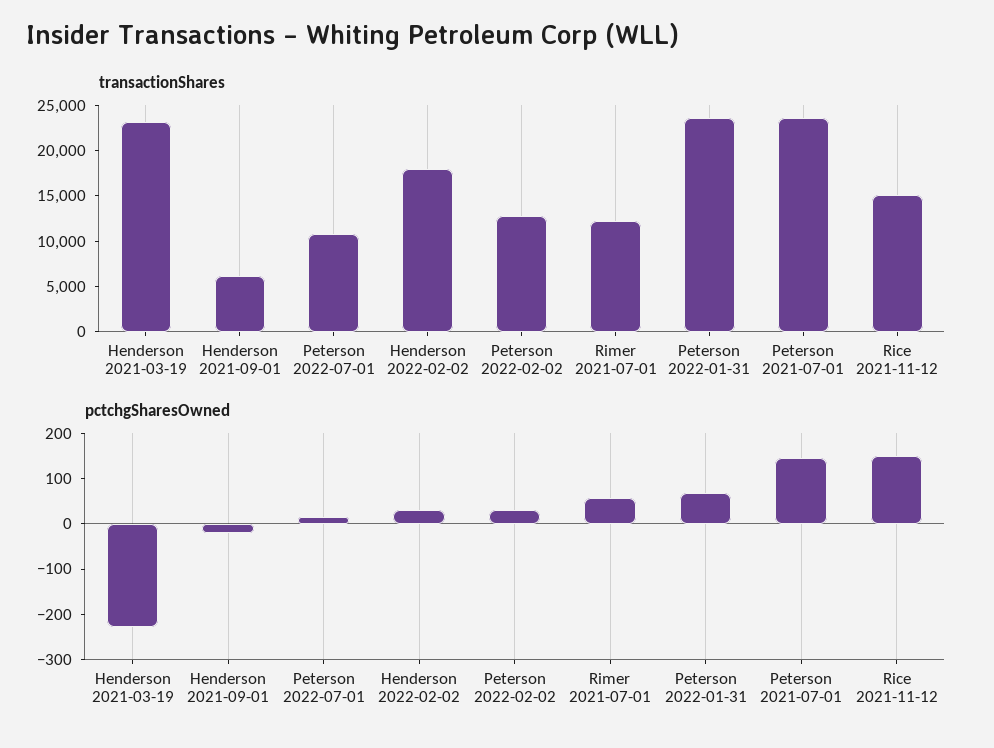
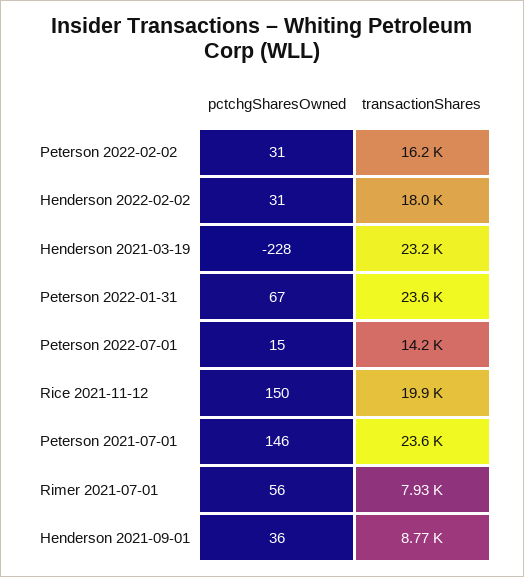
  {
    "transactionShares": {
      "Henderson 2021-03-19": 23200,
-     "Henderson 2021-09-01": 6000,
+     "Henderson 2021-09-01": 8770,
-     "Peterson 2022-07-01": 11000,
+     "Peterson 2022-07-01": 14200,
      "Henderson 2022-02-02": 18000,
-     "Peterson 2022-02-02": 13000,
+     "Peterson 2022-02-02": 16200,
-     "Rimer 2021-07-01": 12000,
+     "Rimer 2021-07-01": 7930,
      "Peterson 2022-01-31": 23600,
      "Peterson 2021-07-01": 23600,
-     "Rice 2021-11-12": 15000
+     "Rice 2021-11-12": 19900
    },
    "pctchgSharesOwned": {
      "Henderson 2021-03-19": -228,
-     "Henderson 2021-09-01": -20,
+     "Henderson 2021-09-01": 36,
      "Peterson 2022-07-01": 15,
      "Henderson 2022-02-02": 31,
      "Peterson 2022-02-02": 31,
      "Rimer 2021-07-01": 56,
      "Peterson 2022-01-31": 67,
      "Peterson 2021-07-01": 146,
      "Rice 2021-11-12": 150
    }
  }

